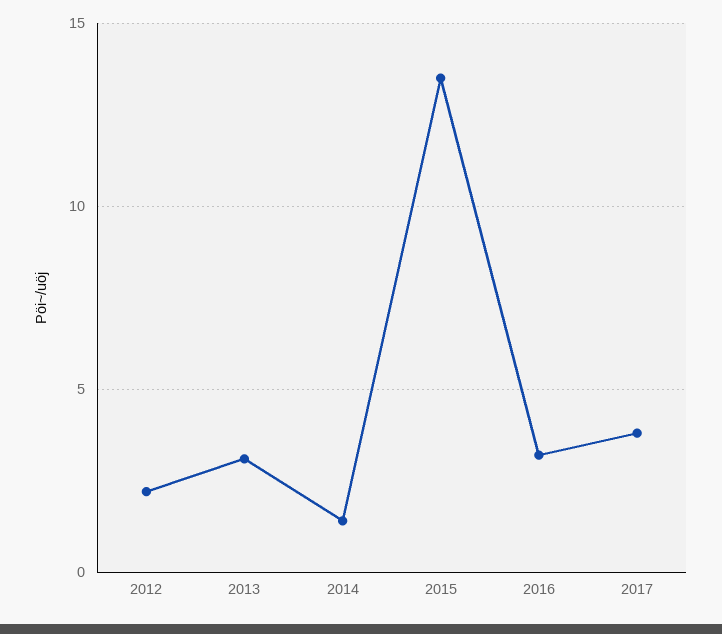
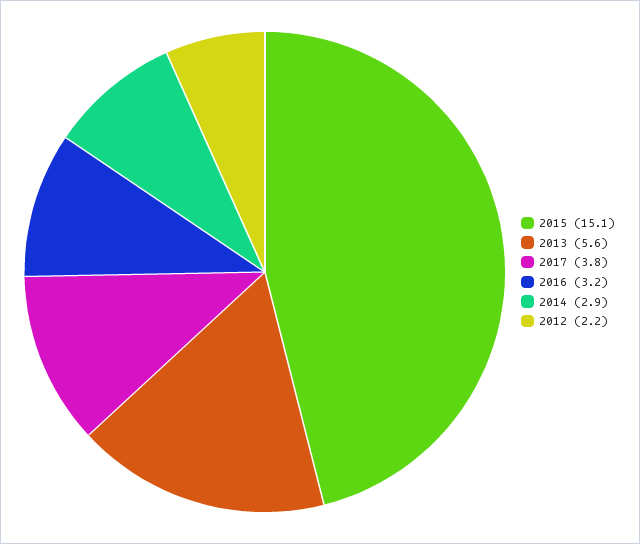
  {
    "2012": 2.2,
-   "2013": 3,
+   "2013": 5.6,
-   "2014": 1.5,
+   "2014": 2.9,
-   "2015": 13.5,
+   "2015": 15.1,
    "2016": 3.2,
    "2017": 3.8
  }

